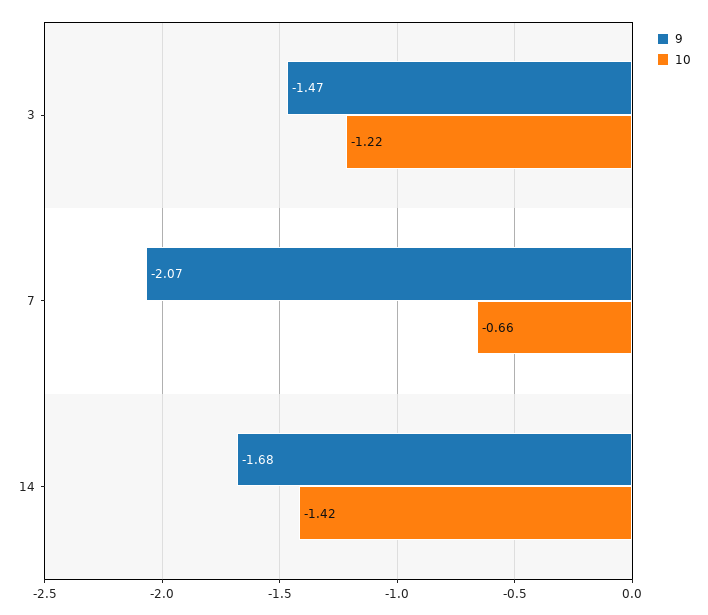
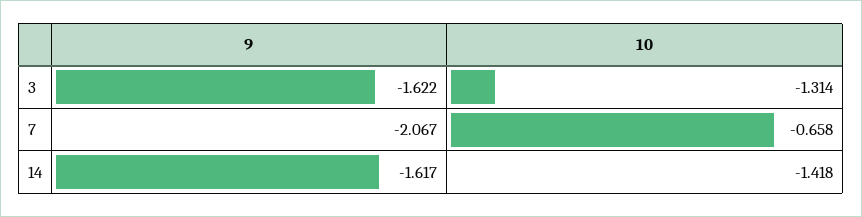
  {
    "9": {
-     "3": -1.47,
+     "3": -1.622,
      "7": -2.067,
-     "14": -1.68
+     "14": -1.617
    },
    "10": {
-     "3": -1.22,
+     "3": -1.314,
      "7": -0.658,
      "14": -1.418
    }
  }

